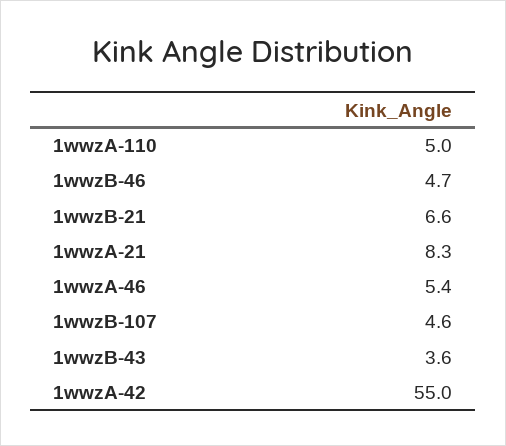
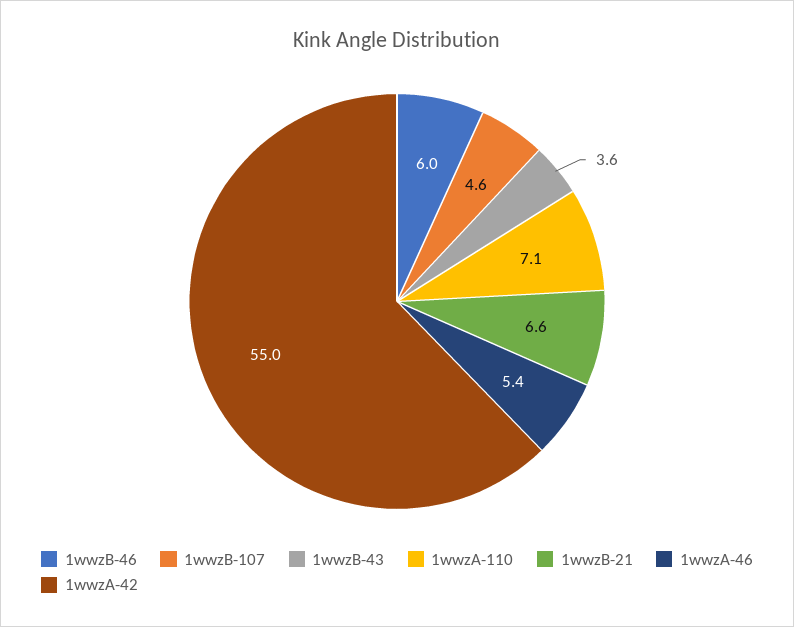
  {
-   "1wwzA-110": 5,
+   "1wwzA-110": 7.1,
-   "1wwzB-46": 4.7,
+   "1wwzB-46": 6,
    "1wwzB-21": 6.6,
-   "1wwzA-21": 8.3,
    "1wwzA-46": 5.4,
    "1wwzB-107": 4.6,
    "1wwzB-43": 3.6,
    "1wwzA-42": 55
  }

